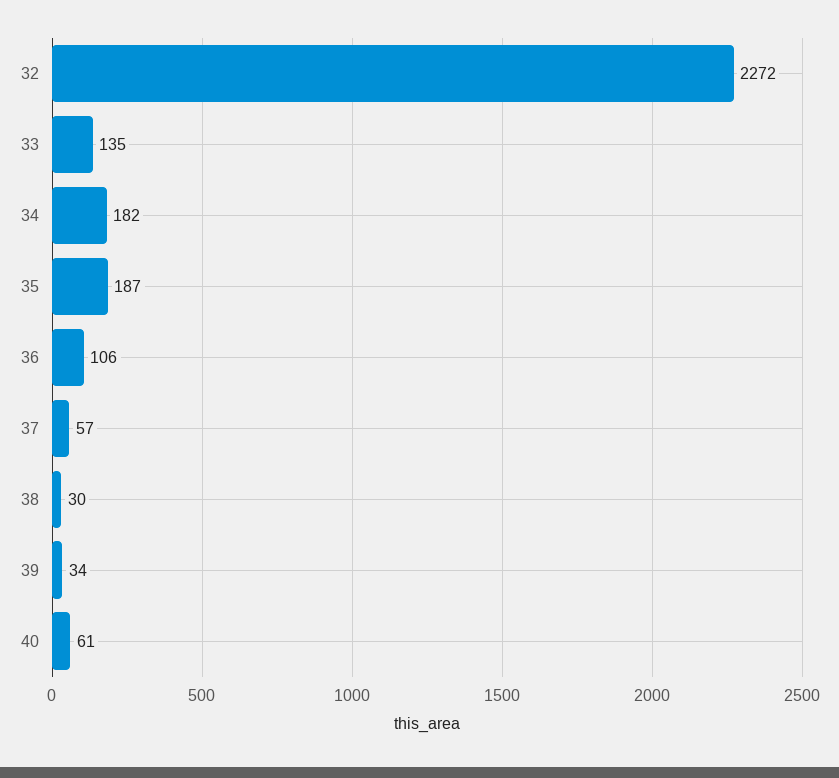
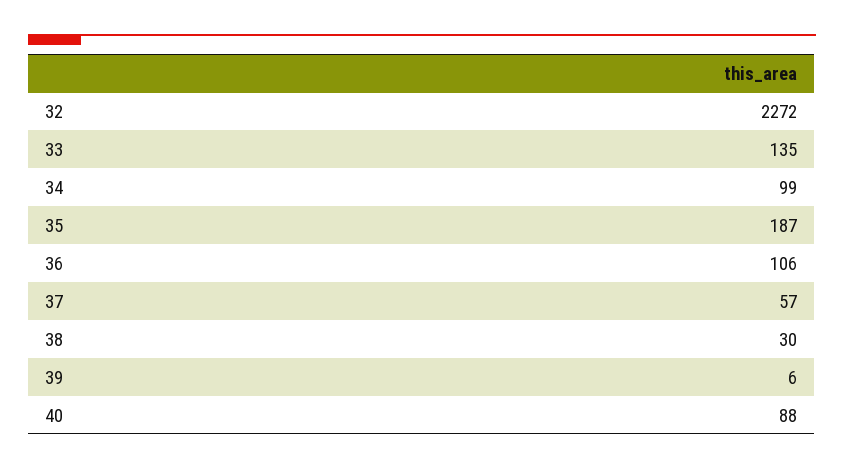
  {
    "32": 2272,
    "33": 135,
-   "34": 182,
+   "34": 99,
    "35": 187,
    "36": 106,
    "37": 57,
    "38": 30,
-   "39": 34,
+   "39": 6,
-   "40": 61
+   "40": 88
  }

